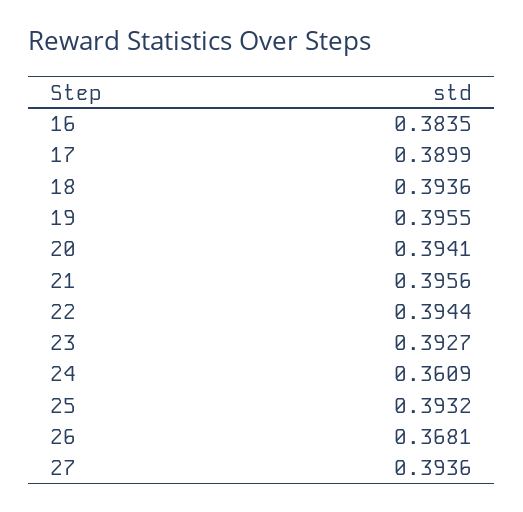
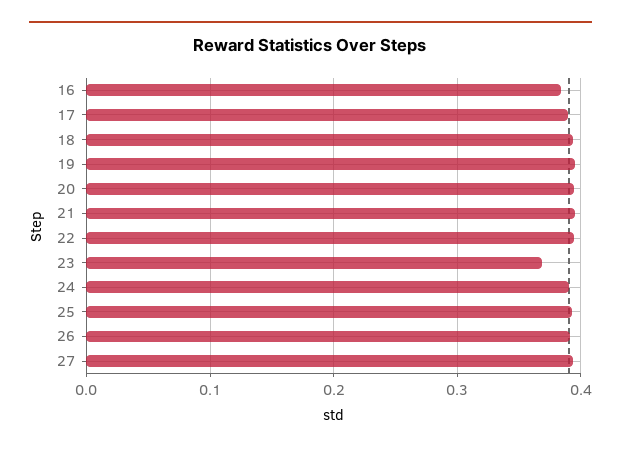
  {
    "16": 0.3835,
    "17": 0.3899,
    "18": 0.3936,
    "19": 0.3955,
    "20": 0.3941,
    "21": 0.3956,
    "22": 0.3944,
-   "23": 0.3927,
+   "23": 0.37,
-   "24": 0.3609,
+   "24": 0.39,
    "25": 0.3932,
-   "26": 0.3681,
+   "26": 0.39,
    "27": 0.3936
  }

